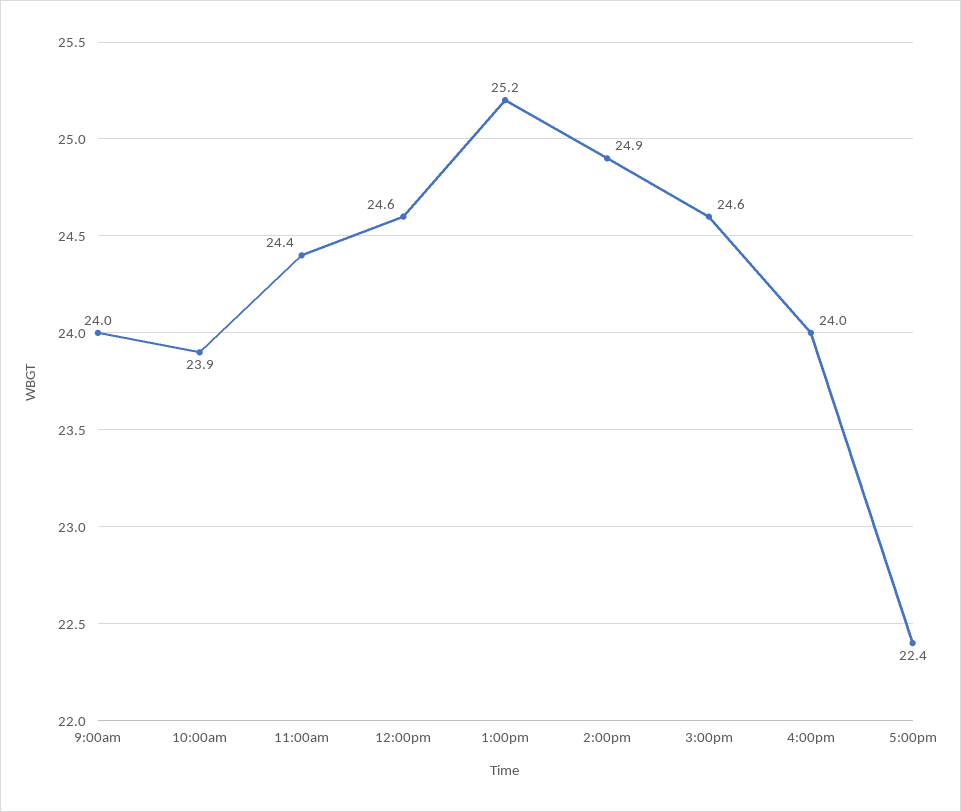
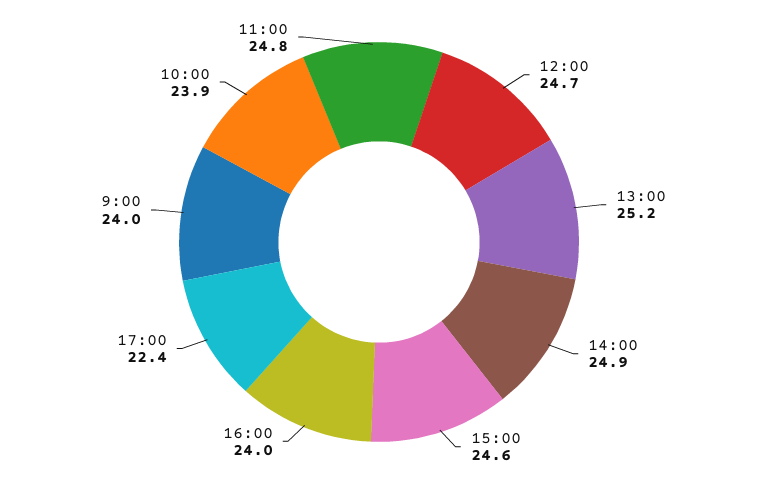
  {
    "9:00am": 24,
    "10:00am": 23.9,
-   "11:00am": 24.4,
+   "11:00am": 24.8,
-   "12:00pm": 24.6,
+   "12:00pm": 24.7,
    "1:00pm": 25.2,
    "2:00pm": 24.9,
    "3:00pm": 24.6,
    "4:00pm": 24,
    "5:00pm": 22.4
  }

